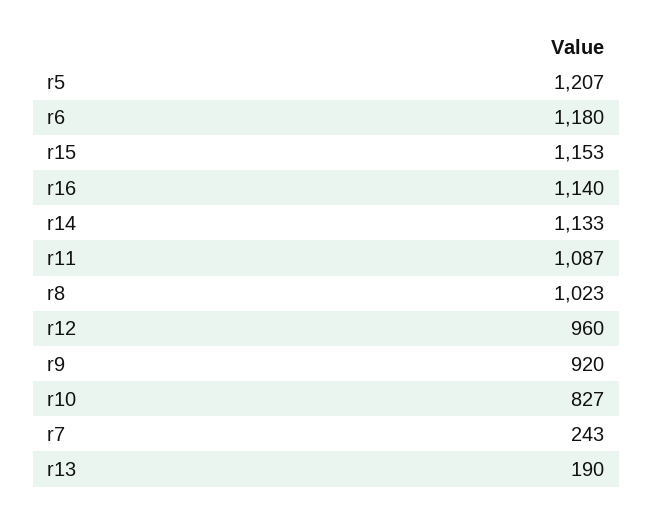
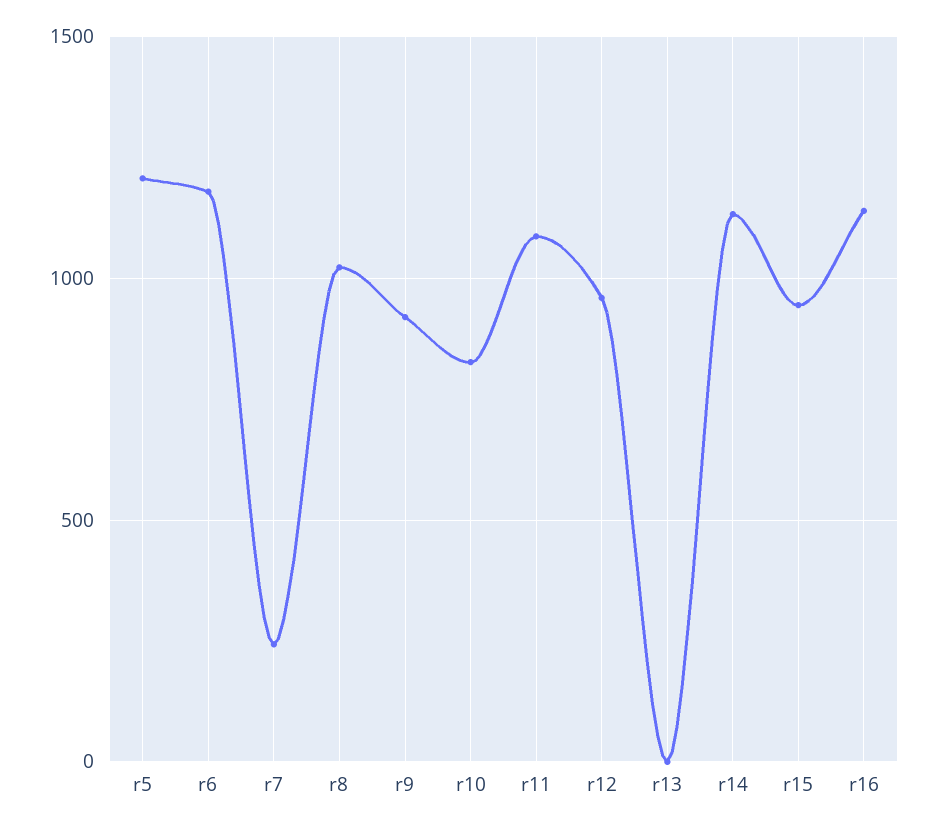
  {
    "r5": 1207,
    "r6": 1180,
-   "r15": 1153,
+   "r15": 950,
    "r16": 1140,
    "r14": 1133,
    "r11": 1087,
    "r8": 1023,
    "r12": 960,
    "r9": 920,
    "r10": 827,
    "r7": 243,
-   "r13": 190
+   "r13": 0
  }

